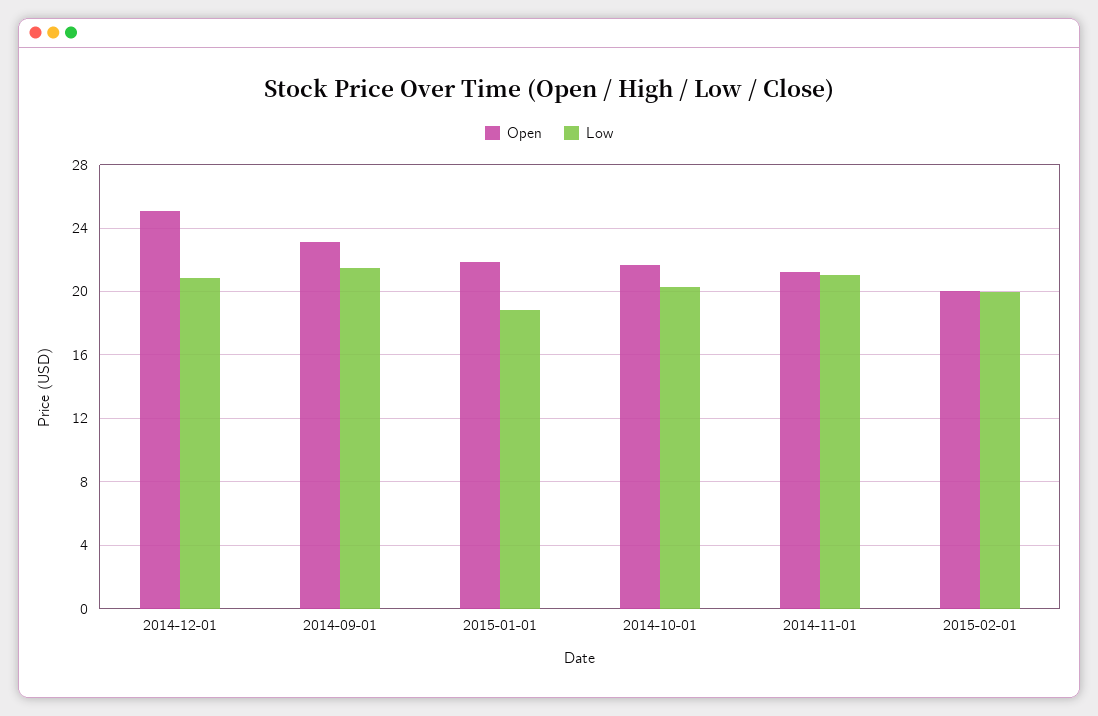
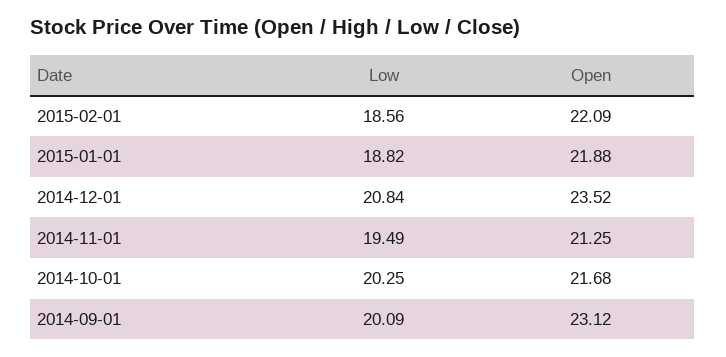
  {
    "Open": {
-     "2014-12-01": 25,
+     "2014-12-01": 23.52,
      "2014-09-01": 23.12,
      "2015-01-01": 21.88,
      "2014-10-01": 21.68,
      "2014-11-01": 21.25,
-     "2015-02-01": 20
+     "2015-02-01": 22.09
    },
    "Low": {
      "2014-12-01": 20.84,
-     "2014-09-01": 21.5,
+     "2014-09-01": 20.09,
      "2015-01-01": 18.82,
      "2014-10-01": 20.25,
-     "2014-11-01": 21,
+     "2014-11-01": 19.49,
-     "2015-02-01": 20
+     "2015-02-01": 18.56
    }
  }

